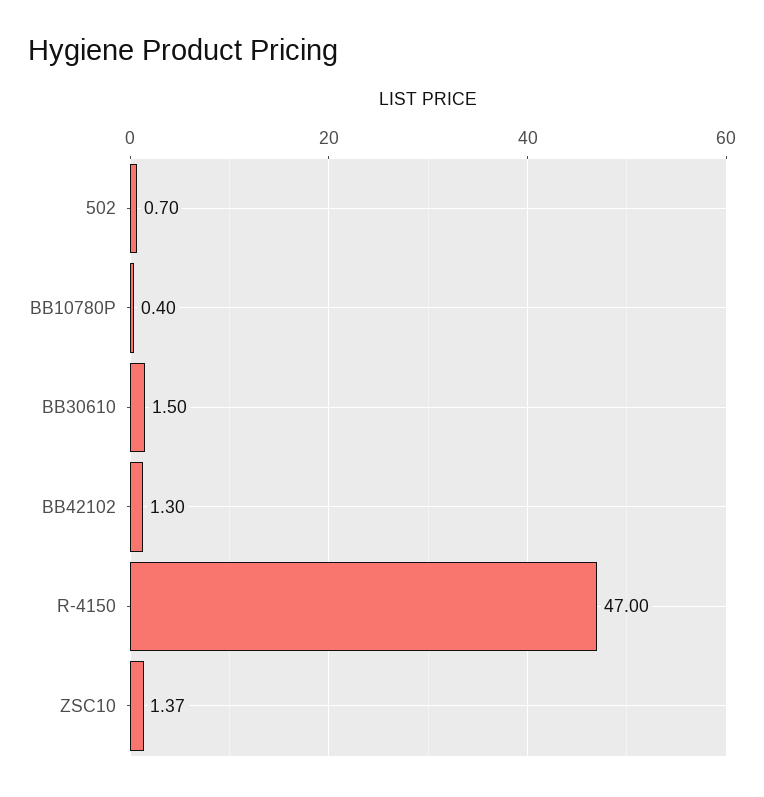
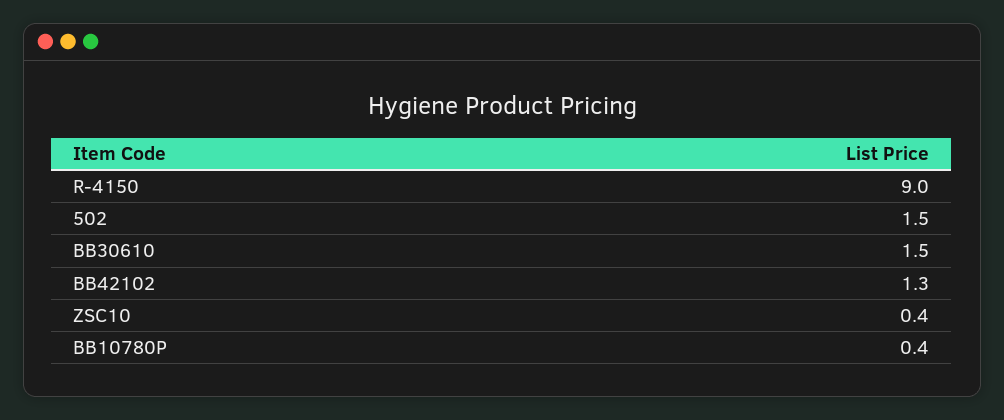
  {
-   "502": 0.7,
+   "502": 1.5,
    "BB10780P": 0.4,
    "BB30610": 1.5,
    "BB42102": 1.3,
-   "R-4150": 47,
+   "R-4150": 9,
-   "ZSC10": 1.37
+   "ZSC10": 0.4
  }

